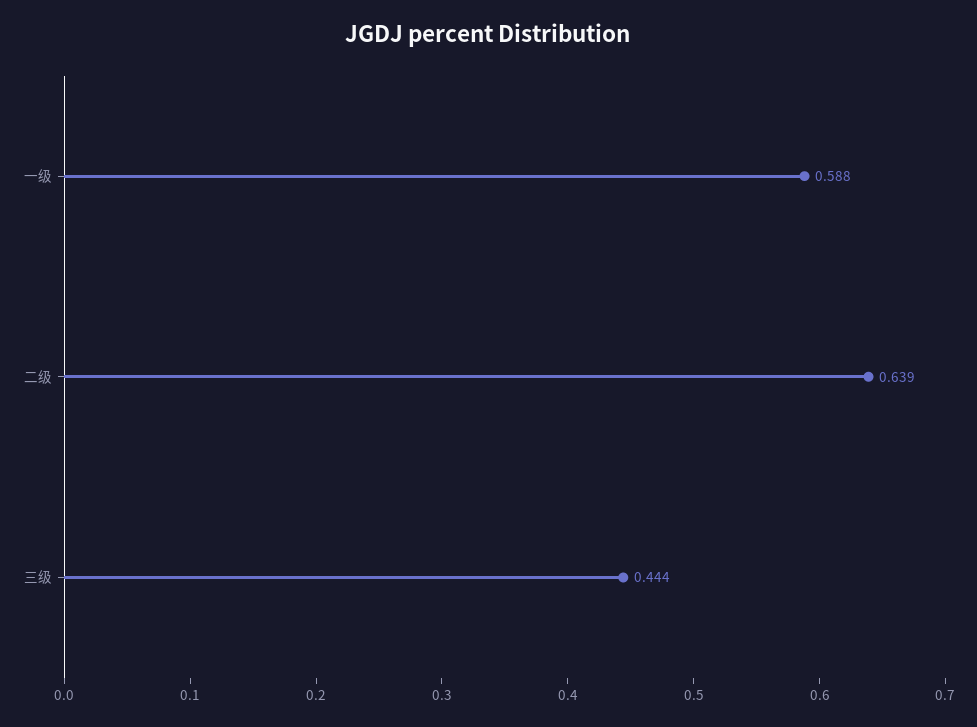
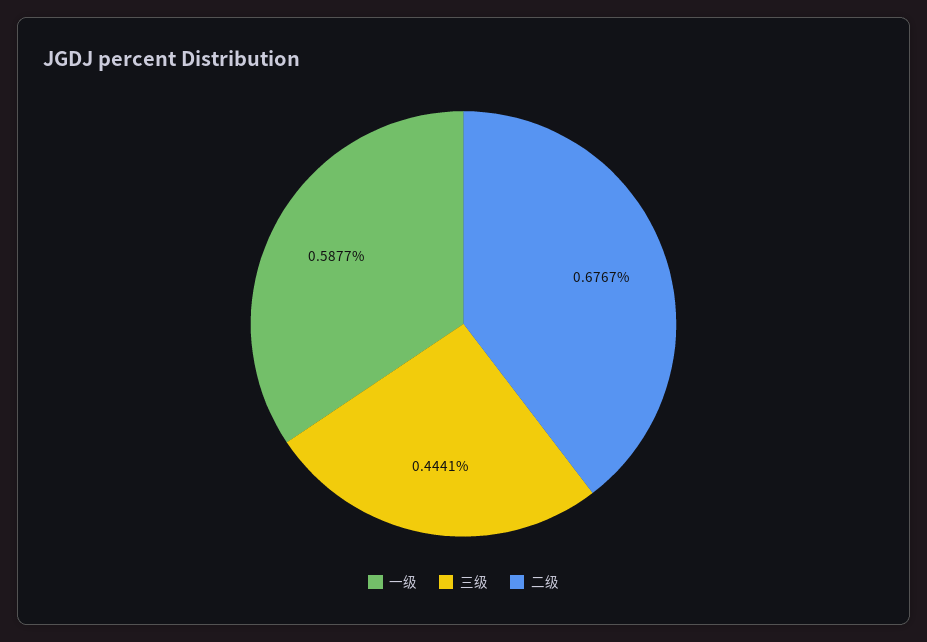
  {
    "一级": 0.5877,
-   "二级": 0.639,
+   "二级": 0.6767,
    "三级": 0.4441
  }

